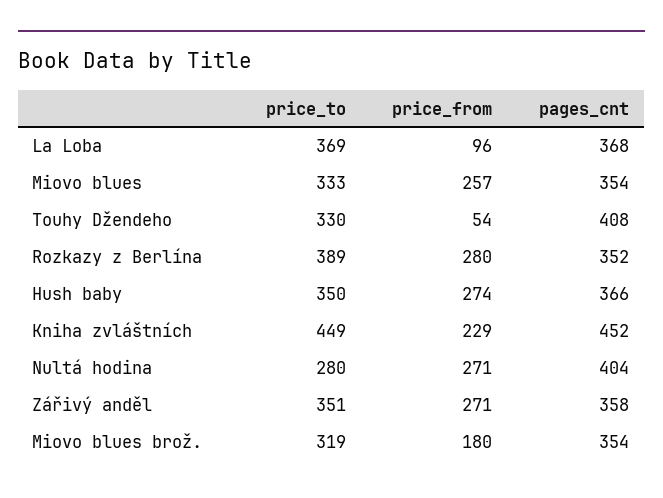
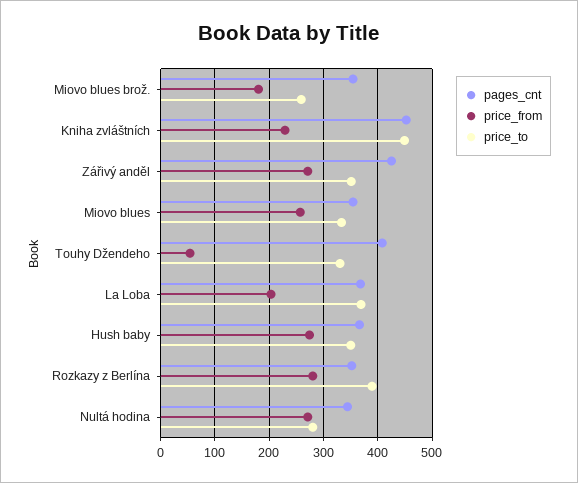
  {
    "price_to": {
      "La Loba": 369,
      "Miovo blues": 333,
      "Touhy Džendeho": 330,
      "Rozkazy z Berlína": 389,
      "Hush baby": 350,
      "Kniha zvláštních": 449,
      "Nultá hodina": 280,
      "Zářivý anděl": 351,
-     "Miovo blues brož.": 319
+     "Miovo blues brož.": 260
    },
    "price_from": {
-     "La Loba": 96,
+     "La Loba": 200,
      "Miovo blues": 257,
      "Touhy Džendeho": 54,
      "Rozkazy z Berlína": 280,
      "Hush baby": 274,
      "Kniha zvláštních": 229,
      "Nultá hodina": 271,
      "Zářivý anděl": 271,
      "Miovo blues brož.": 180
    },
    "pages_cnt": {
      "La Loba": 368,
      "Miovo blues": 354,
      "Touhy Džendeho": 408,
      "Rozkazy z Berlína": 352,
      "Hush baby": 366,
      "Kniha zvláštních": 452,
-     "Nultá hodina": 404,
+     "Nultá hodina": 340,
-     "Zářivý anděl": 358,
+     "Zářivý anděl": 420,
      "Miovo blues brož.": 354
    }
  }

